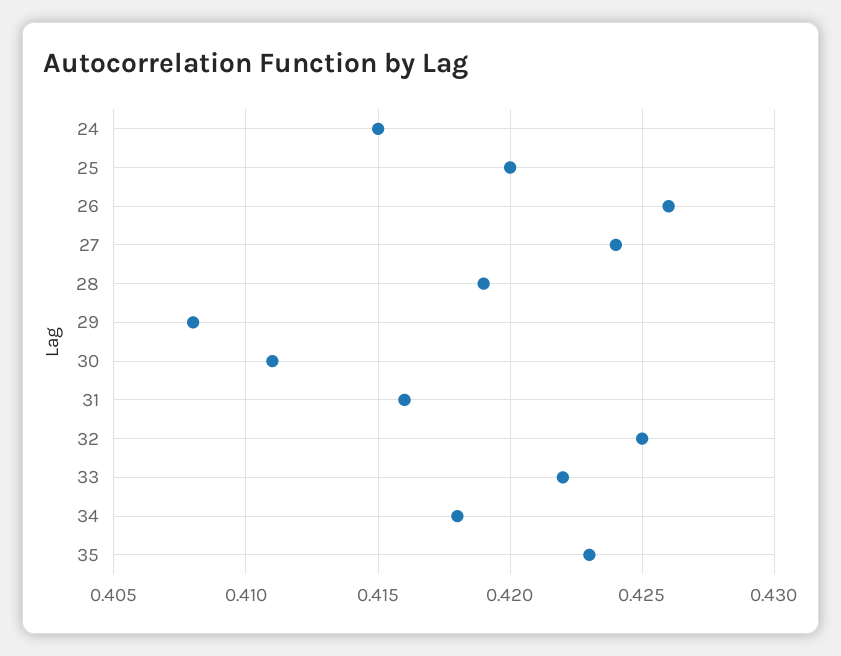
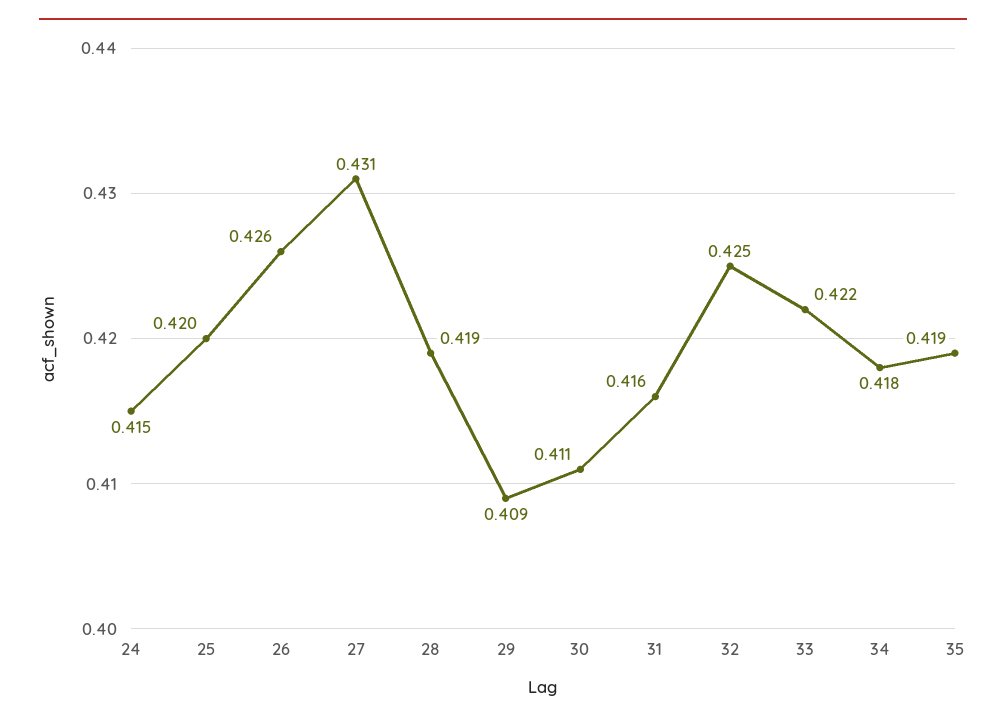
  {
    "24": 0.415,
    "25": 0.42,
    "26": 0.426,
-   "27": 0.424,
+   "27": 0.431,
    "28": 0.419,
-   "29": 0.408,
+   "29": 0.409,
    "30": 0.411,
    "31": 0.416,
    "32": 0.425,
    "33": 0.422,
    "34": 0.418,
-   "35": 0.423
+   "35": 0.419
  }

